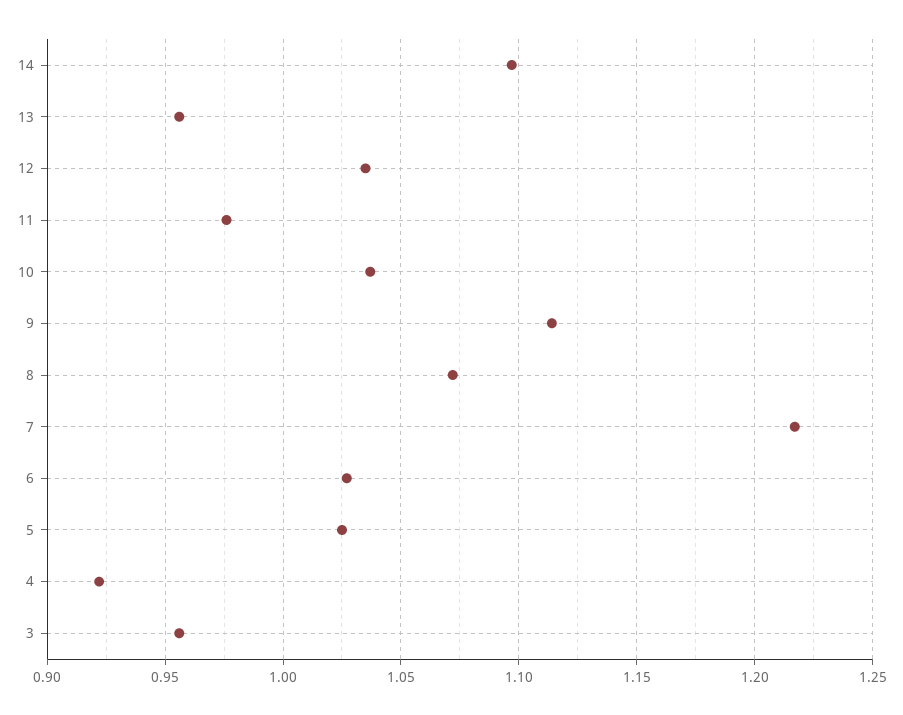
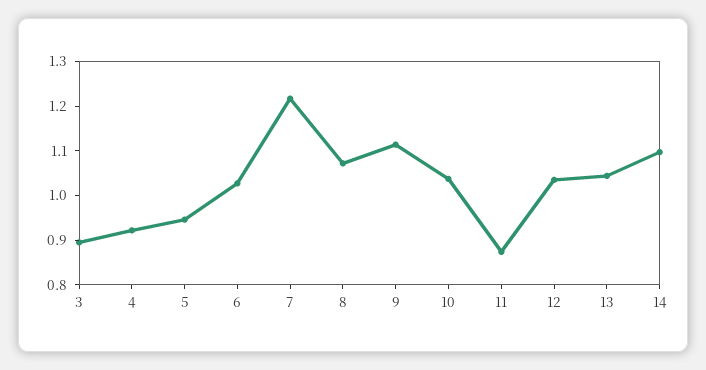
  {
    "14": 1.095,
-   "13": 0.955,
+   "13": 1.04,
    "12": 1.035,
-   "11": 0.975,
+   "11": 0.88,
    "10": 1.035,
    "9": 1.115,
    "8": 1.07,
    "7": 1.215,
    "6": 1.025,
-   "5": 1.025,
+   "5": 0.94,
    "4": 0.92,
-   "3": 0.955
+   "3": 0.9
  }

